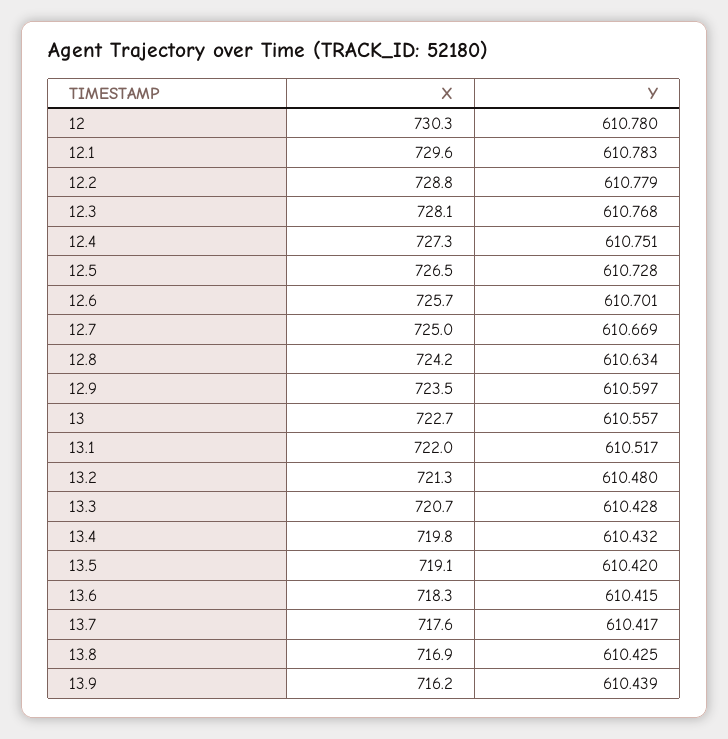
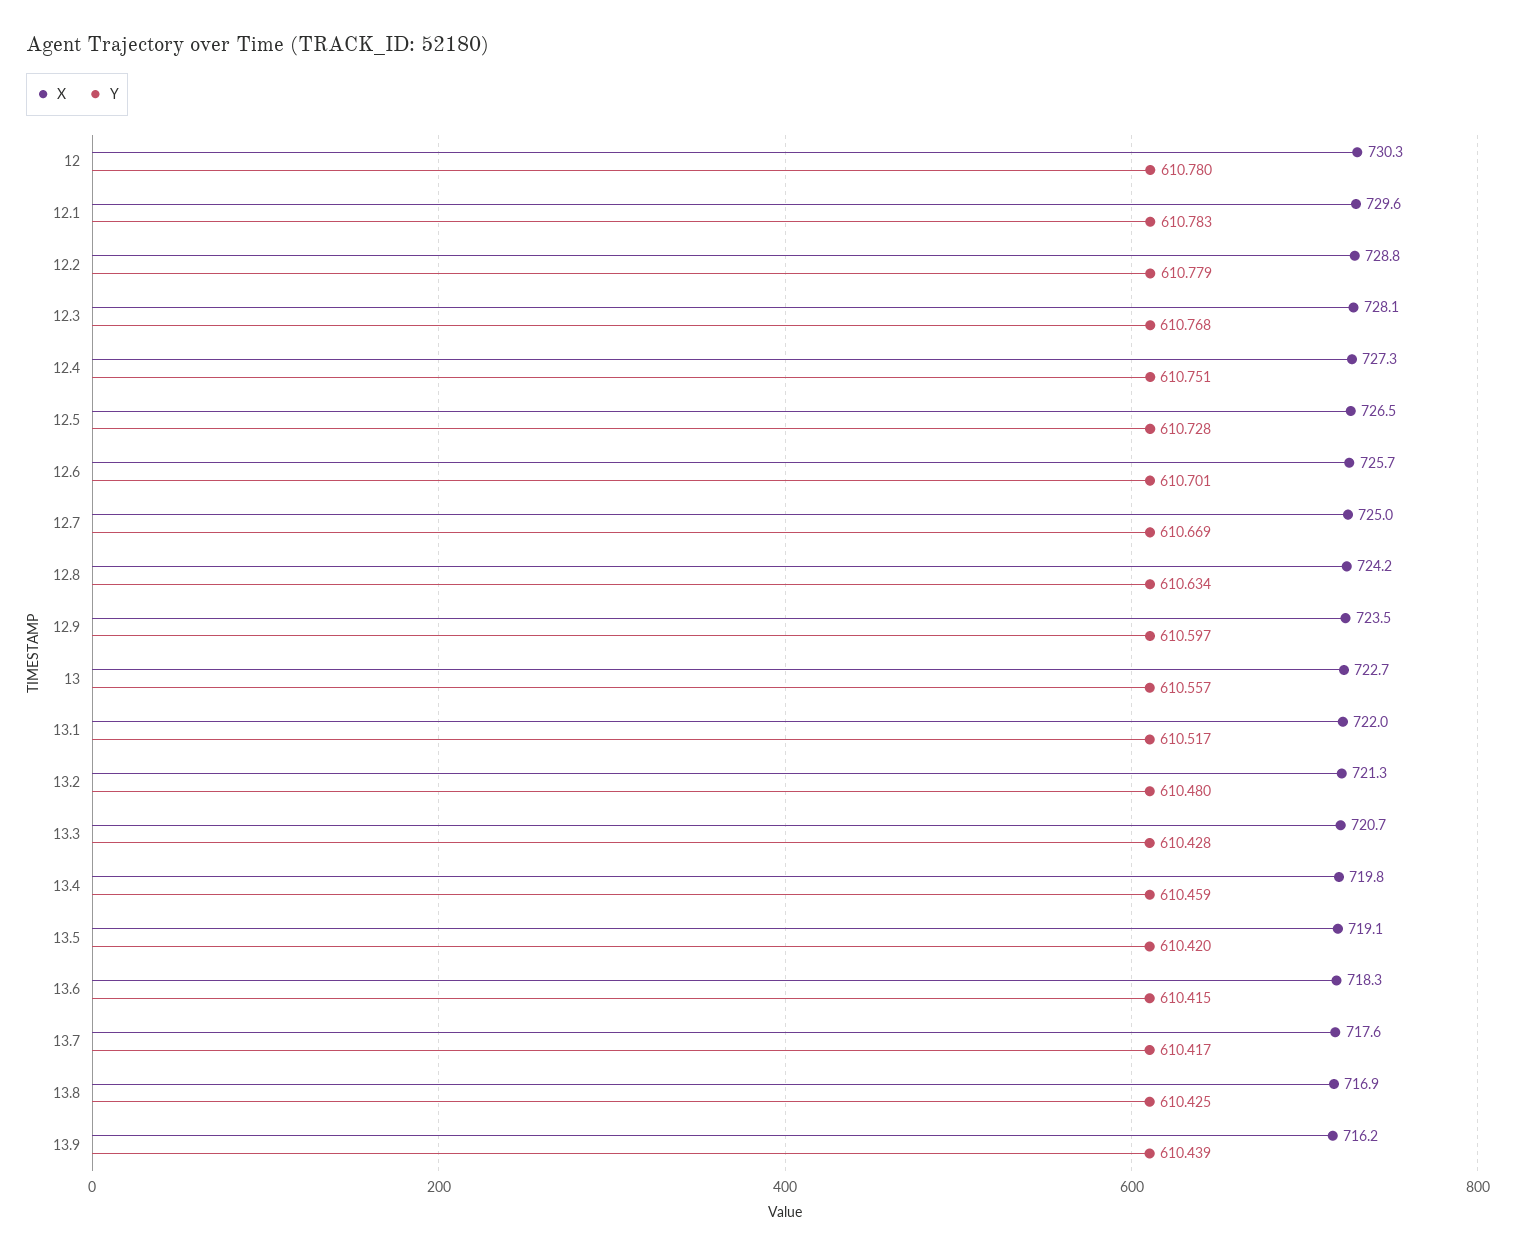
  {
    "X": {
      "12": 730.3,
      "12.1": 729.6,
      "12.2": 728.8,
      "12.3": 728.1,
      "12.4": 727.3,
      "12.5": 726.5,
      "12.6": 725.7,
      "12.7": 725,
      "12.8": 724.2,
      "12.9": 723.5,
      "13": 722.7,
      "13.1": 722,
      "13.2": 721.3,
      "13.3": 720.7,
      "13.4": 719.8,
      "13.5": 719.1,
      "13.6": 718.3,
      "13.7": 717.6,
      "13.8": 716.9,
      "13.9": 716.2
    },
    "Y": {
      "12": 610.78,
      "12.1": 610.783,
      "12.2": 610.779,
      "12.3": 610.768,
      "12.4": 610.751,
      "12.5": 610.728,
      "12.6": 610.701,
      "12.7": 610.669,
      "12.8": 610.634,
      "12.9": 610.597,
      "13": 610.557,
      "13.1": 610.517,
      "13.2": 610.48,
      "13.3": 610.428,
-     "13.4": 610.432,
+     "13.4": 610.459,
      "13.5": 610.42,
      "13.6": 610.415,
      "13.7": 610.417,
      "13.8": 610.425,
      "13.9": 610.439
    }
  }

